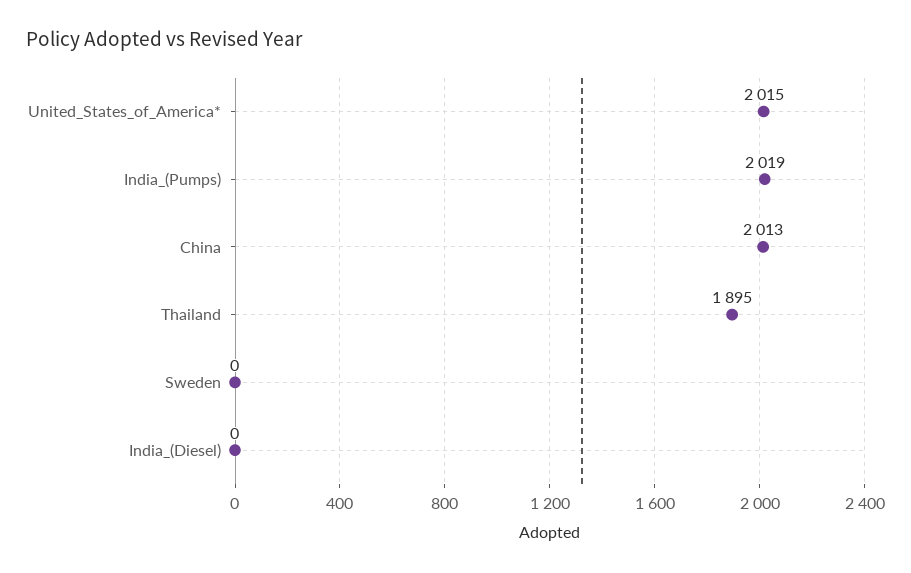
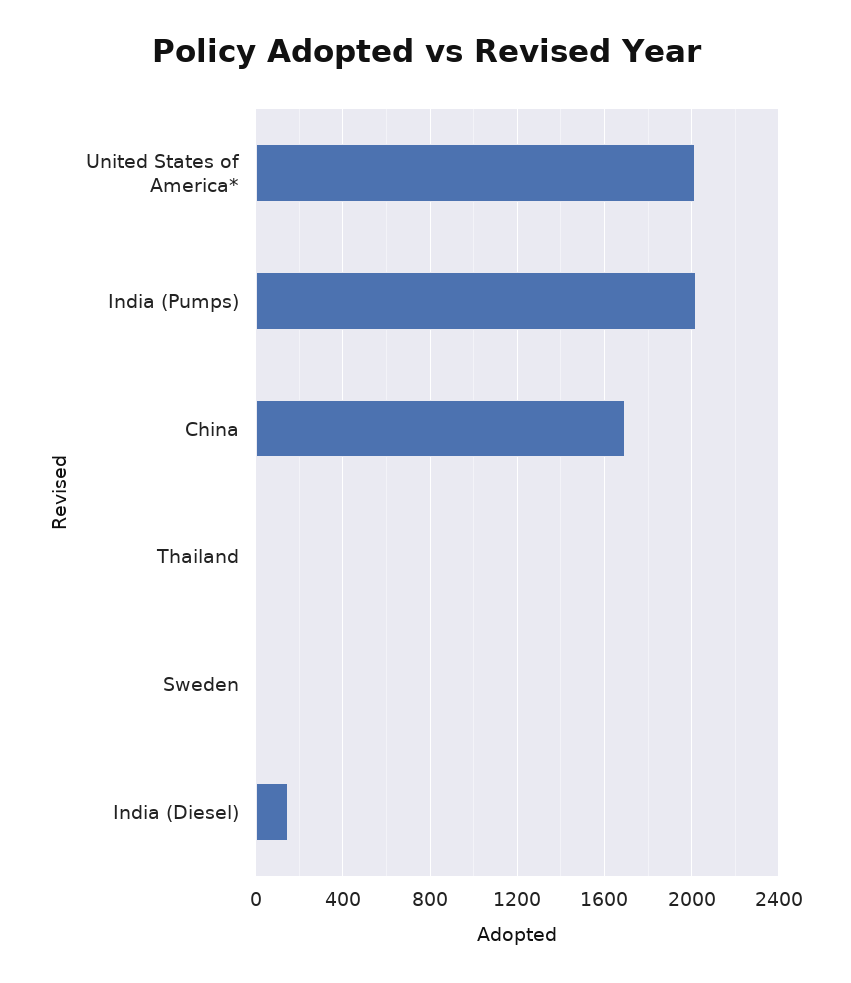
  {
    "United_States_of_America*": 2015,
    "India_(Pumps)": 2019,
-   "China": 2013,
+   "China": 1700,
-   "Thailand": 1895,
+   "Thailand": 0,
    "Sweden": 0,
-   "India_(Diesel)": 0
+   "India_(Diesel)": 150
  }

